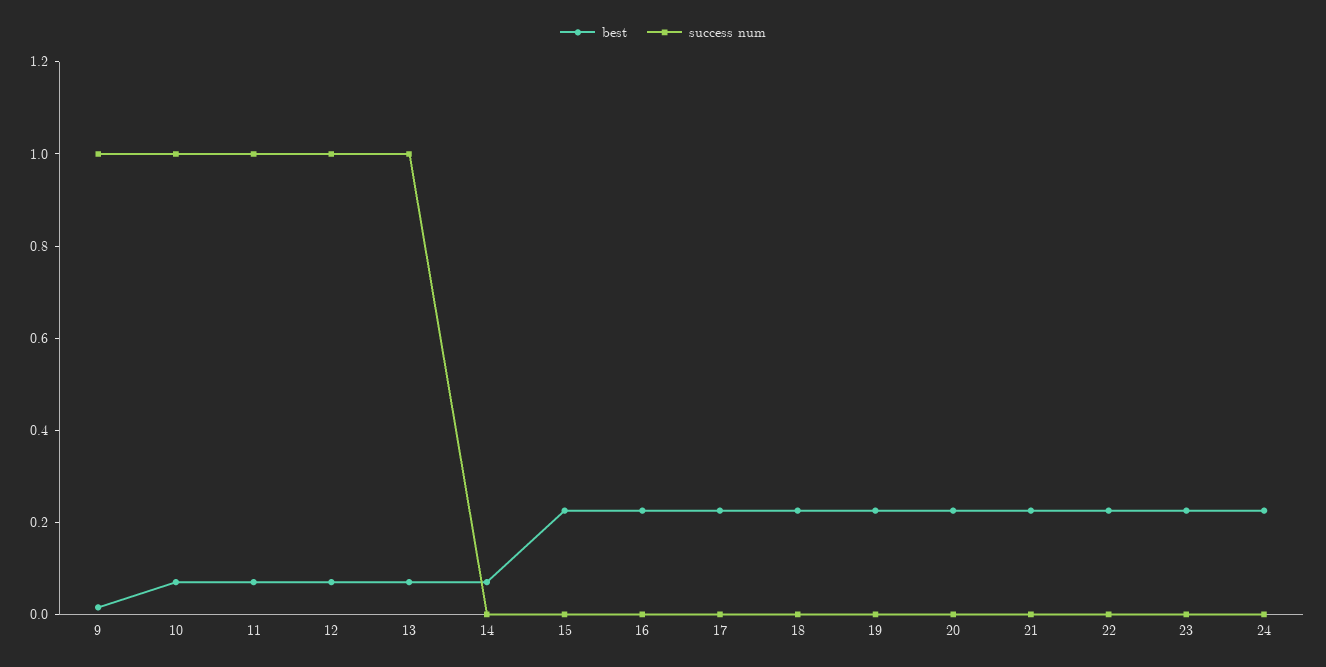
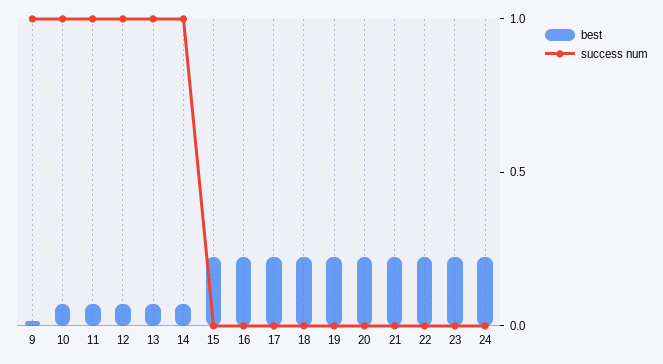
  {
    "best": {
      "9": 0,
      "10": 0.05,
      "11": 0.05,
      "12": 0.05,
      "13": 0.05,
      "14": 0.05,
      "15": 0.25,
      "16": 0.25,
      "17": 0.25,
      "18": 0.25,
      "19": 0.25,
      "20": 0.25,
      "21": 0.25,
      "22": 0.25,
      "23": 0.25,
      "24": 0.25
    },
    "success num": {
      "9": 1,
      "10": 1,
      "11": 1,
      "12": 1,
      "13": 1,
-     "14": 0,
+     "14": 1,
      "15": 0,
      "16": 0,
      "17": 0,
      "18": 0,
      "19": 0,
      "20": 0,
      "21": 0,
      "22": 0,
      "23": 0,
      "24": 0
    }
  }

